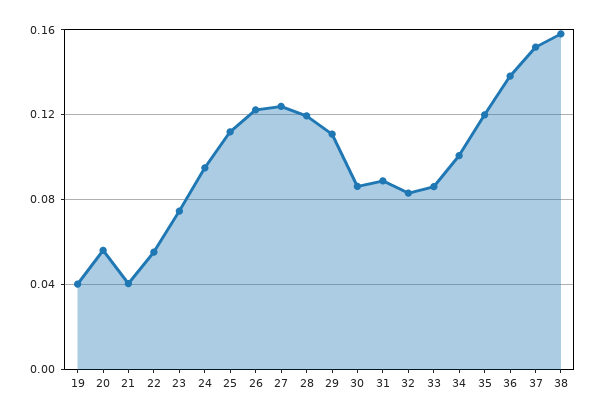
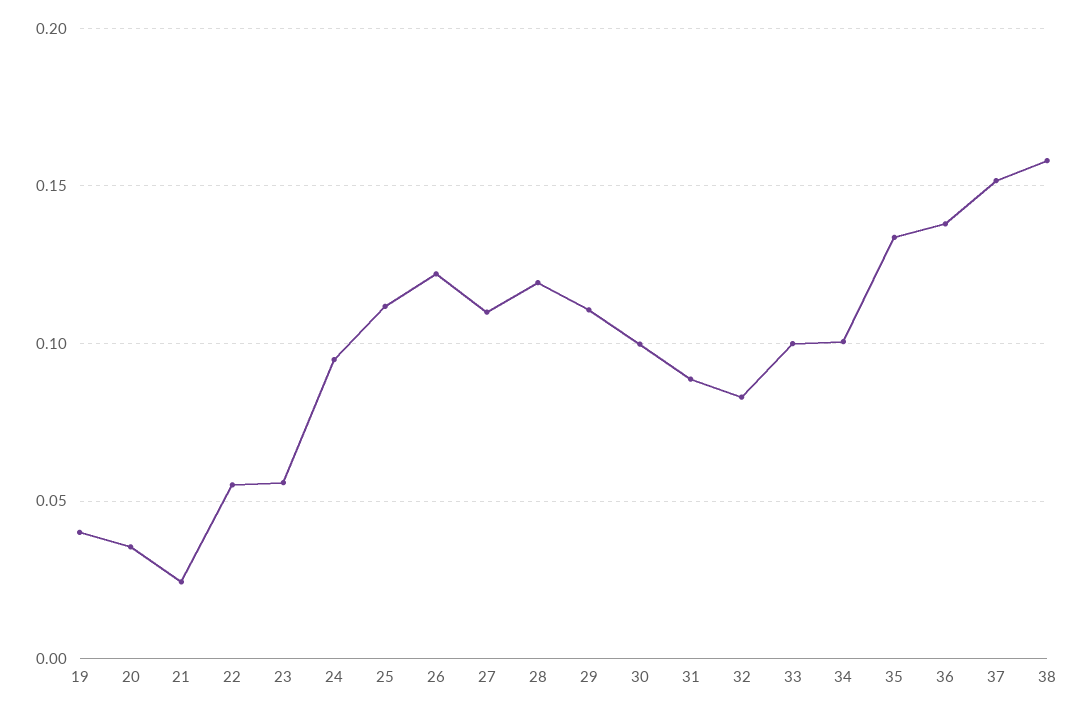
  {
    "19": 0.04,
-   "20": 0.055,
+   "20": 0.035,
-   "21": 0.04,
+   "21": 0.025,
    "22": 0.055,
-   "23": 0.075,
+   "23": 0.055,
    "24": 0.095,
    "25": 0.11,
    "26": 0.12,
-   "27": 0.125,
+   "27": 0.11,
    "28": 0.12,
    "29": 0.11,
-   "30": 0.085,
+   "30": 0.1,
    "31": 0.09,
    "32": 0.085,
-   "33": 0.085,
+   "33": 0.1,
    "34": 0.1,
-   "35": 0.12,
+   "35": 0.135,
    "36": 0.14,
    "37": 0.15,
    "38": 0.16
  }

